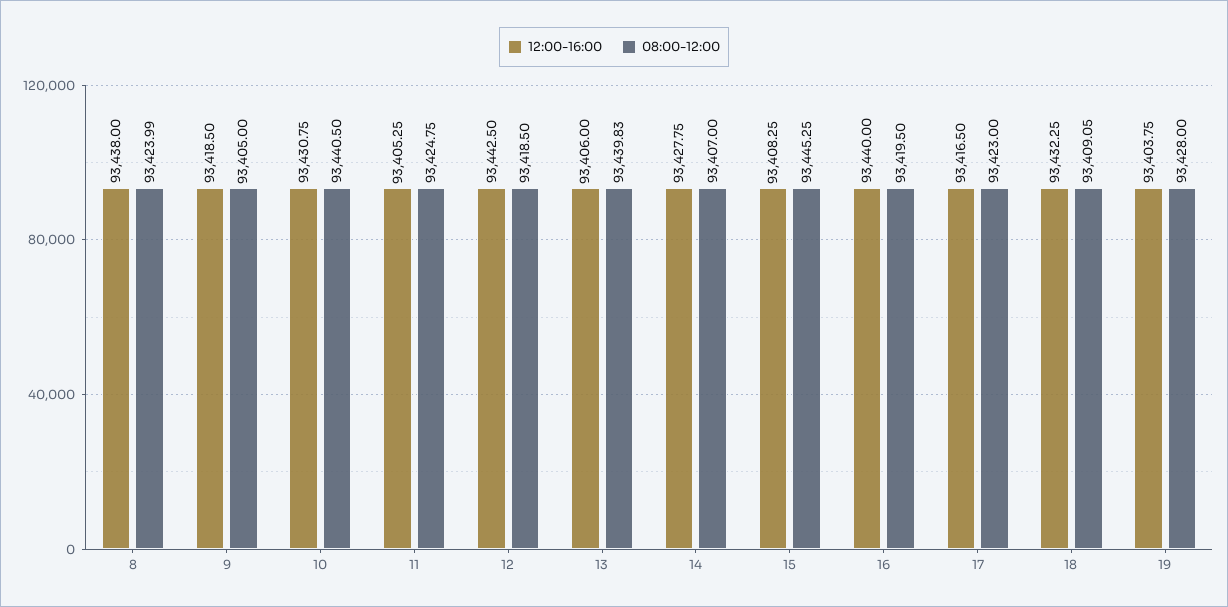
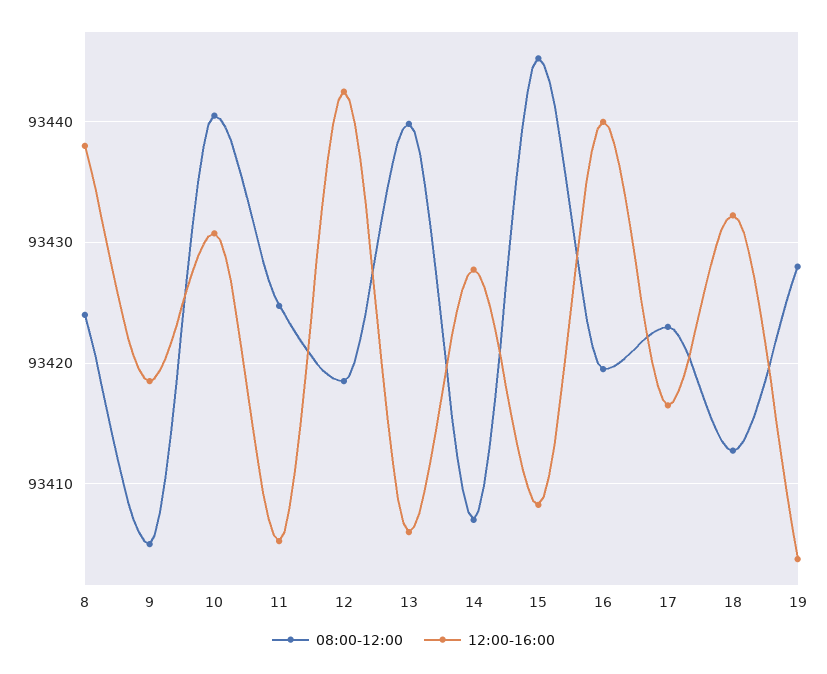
  {
    "12:00-16:00": {
      "8": 93438,
      "9": 93418.5,
      "10": 93430.75,
      "11": 93405.25,
      "12": 93442.5,
      "13": 93406,
      "14": 93427.75,
      "15": 93408.25,
      "16": 93440,
      "17": 93416.5,
      "18": 93432.25,
      "19": 93403.75
    },
    "08:00-12:00": {
      "8": 93423.99,
      "9": 93405,
      "10": 93440.5,
      "11": 93424.75,
      "12": 93418.5,
      "13": 93439.83,
      "14": 93407,
      "15": 93445.25,
      "16": 93419.5,
      "17": 93423,
-     "18": 93409.05,
+     "18": 93413,
      "19": 93428
    }
  }

